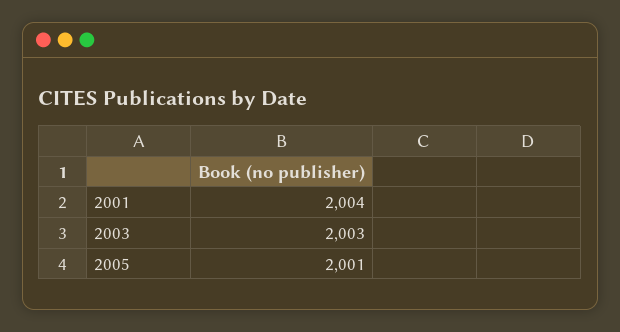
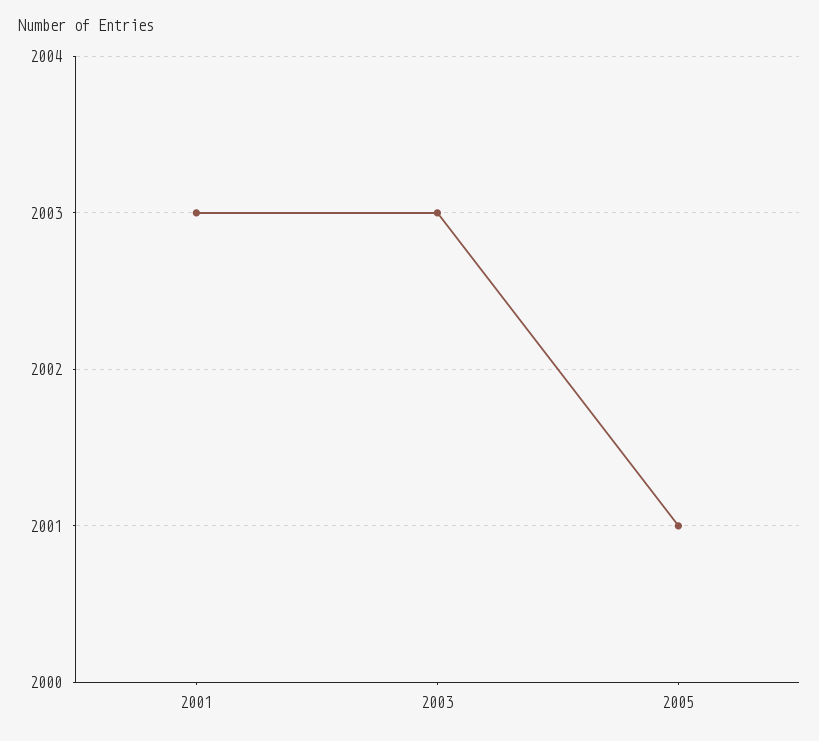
  {
-   "2001": 2004,
+   "2001": 2003,
    "2003": 2003,
    "2005": 2001
  }

